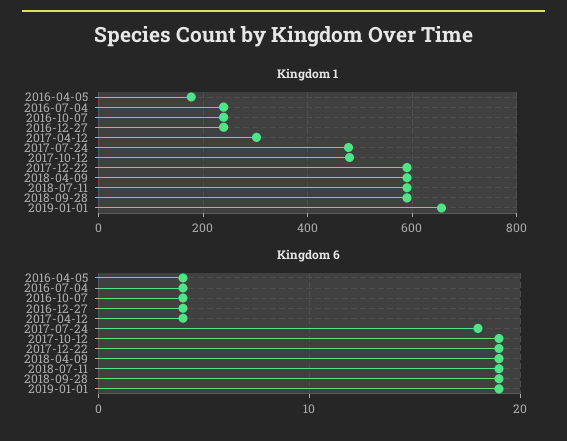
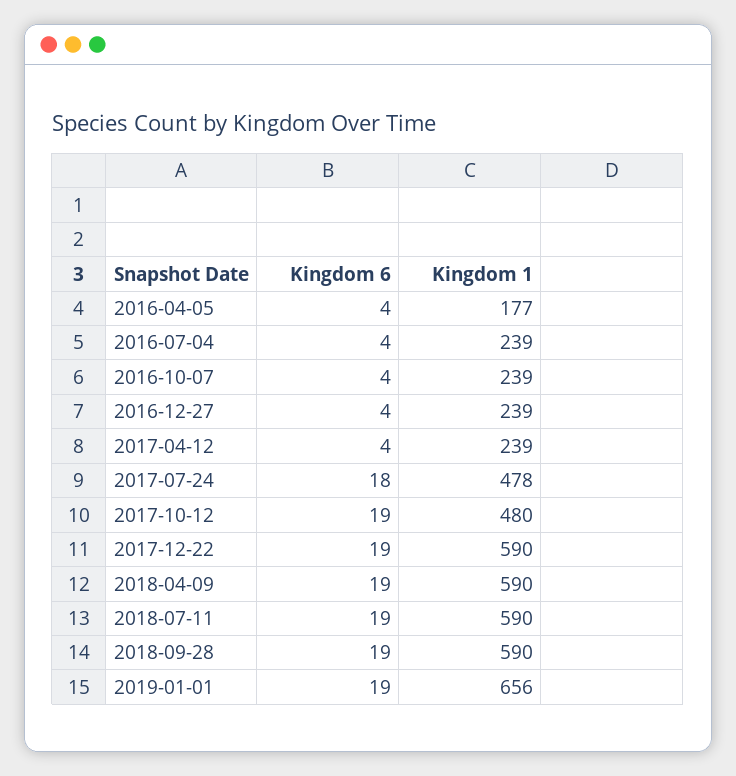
  {
    "Kingdom 1": {
      "2016-04-05": 177,
      "2016-07-04": 239,
      "2016-10-07": 239,
      "2016-12-27": 239,
-     "2017-04-12": 300,
+     "2017-04-12": 239,
      "2017-07-24": 478,
      "2017-10-12": 480,
      "2017-12-22": 590,
      "2018-04-09": 590,
      "2018-07-11": 590,
      "2018-09-28": 590,
      "2019-01-01": 656
    },
    "Kingdom 6": {
      "2016-04-05": 4,
      "2016-07-04": 4,
      "2016-10-07": 4,
      "2016-12-27": 4,
      "2017-04-12": 4,
      "2017-07-24": 18,
      "2017-10-12": 19,
      "2017-12-22": 19,
      "2018-04-09": 19,
      "2018-07-11": 19,
      "2018-09-28": 19,
      "2019-01-01": 19
    }
  }

